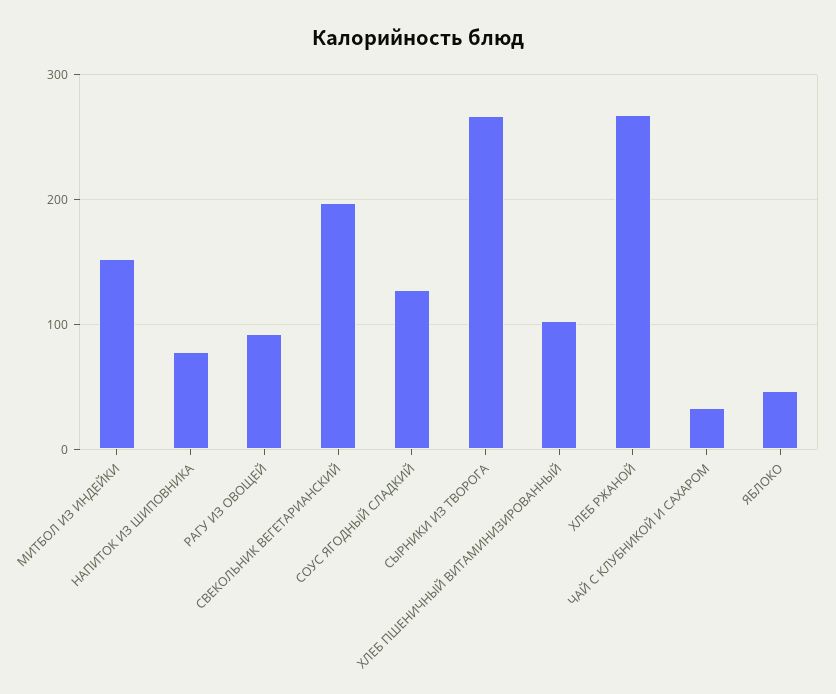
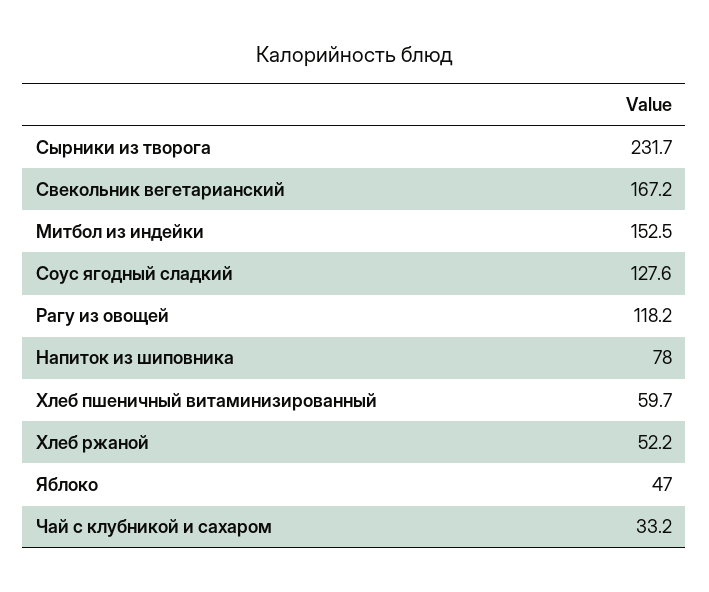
  {
    "МИТБОЛ ИЗ ИНДЕЙКИ": 152.5,
    "НАПИТОК ИЗ ШИПОВНИКА": 78,
-   "РАГУ ИЗ ОВОЩЕЙ": 90,
+   "РАГУ ИЗ ОВОЩЕЙ": 118.2,
-   "СВЕКОЛЬНИК ВЕГЕТАРИАНСКИЙ": 200,
+   "СВЕКОЛЬНИК ВЕГЕТАРИАНСКИЙ": 167.2,
    "СОУС ЯГОДНЫЙ СЛАДКИЙ": 127.6,
-   "СЫРНИКИ ИЗ ТВОРОГА": 270,
+   "СЫРНИКИ ИЗ ТВОРОГА": 231.7,
-   "ХЛЕБ ПШЕНИЧНЫЙ ВИТАМИНИЗИРОВАННЫЙ": 100,
+   "ХЛЕБ ПШЕНИЧНЫЙ ВИТАМИНИЗИРОВАННЫЙ": 59.7,
-   "ХЛЕБ РЖАНОЙ": 270,
+   "ХЛЕБ РЖАНОЙ": 52.2,
    "ЧАЙ С КЛУБНИКОЙ И САХАРОМ": 33.2,
    "ЯБЛОКО": 47
  }

